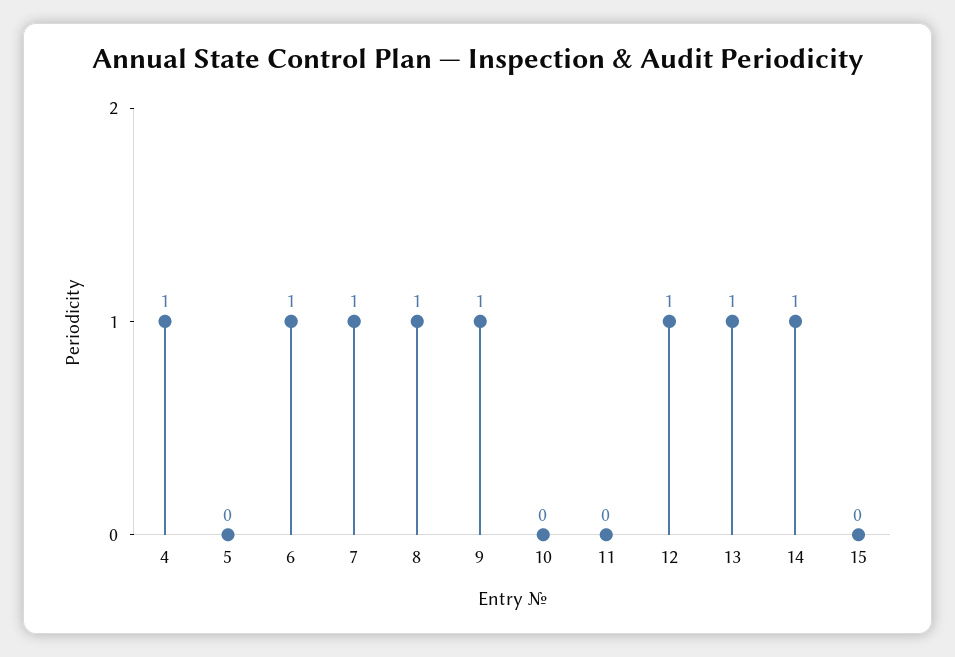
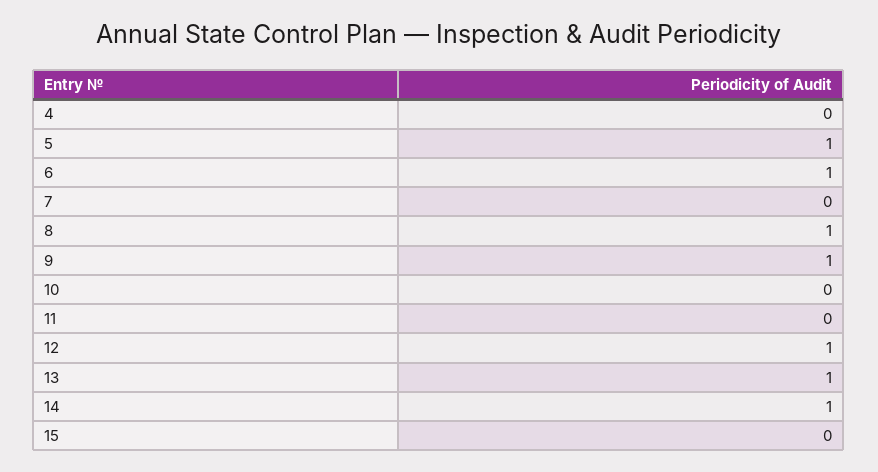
  {
-   "4": 1,
+   "4": 0,
-   "5": 0,
+   "5": 1,
    "6": 1,
-   "7": 1,
+   "7": 0,
    "8": 1,
    "9": 1,
    "10": 0,
    "11": 0,
    "12": 1,
    "13": 1,
    "14": 1,
    "15": 0
  }

